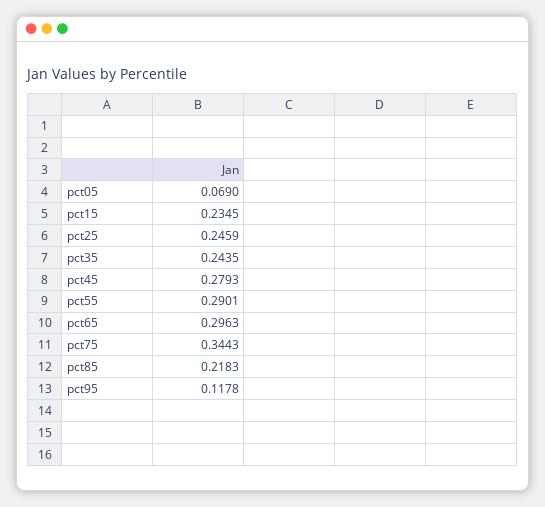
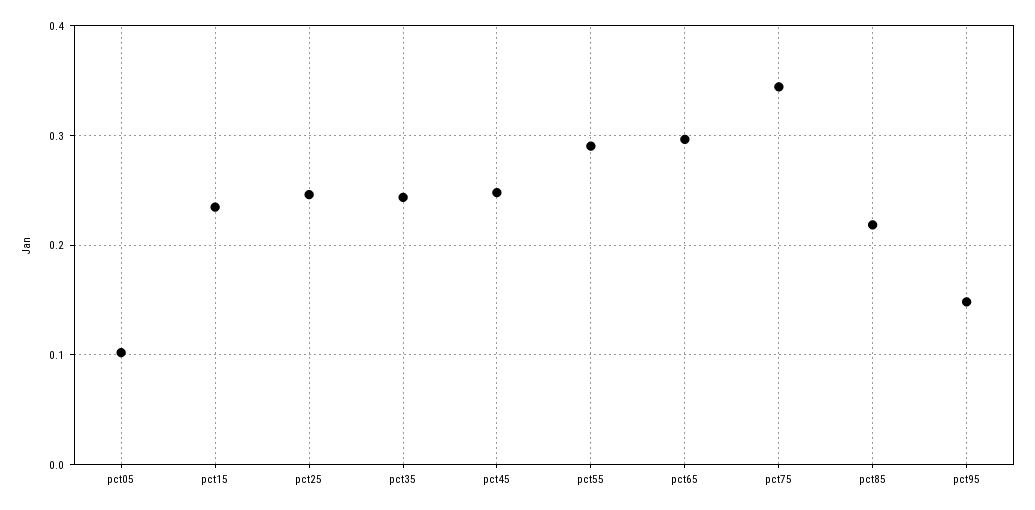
  {
-   "pct05": 0.069,
+   "pct05": 0.1,
    "pct15": 0.2345,
    "pct25": 0.2459,
    "pct35": 0.2435,
-   "pct45": 0.2793,
+   "pct45": 0.25,
    "pct55": 0.2901,
    "pct65": 0.2963,
    "pct75": 0.3443,
    "pct85": 0.2183,
-   "pct95": 0.1178
+   "pct95": 0.15
  }

